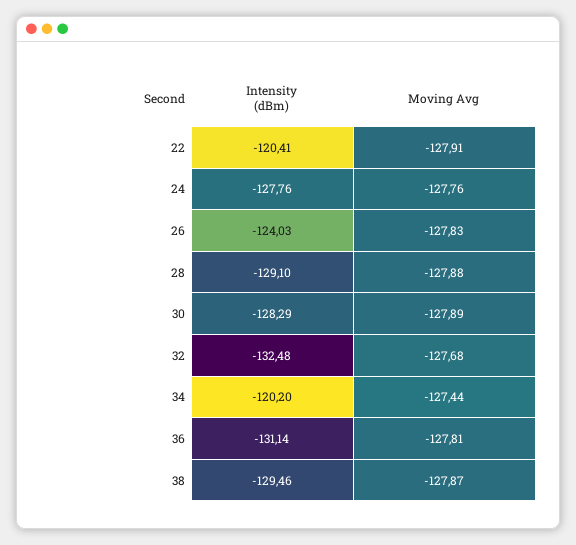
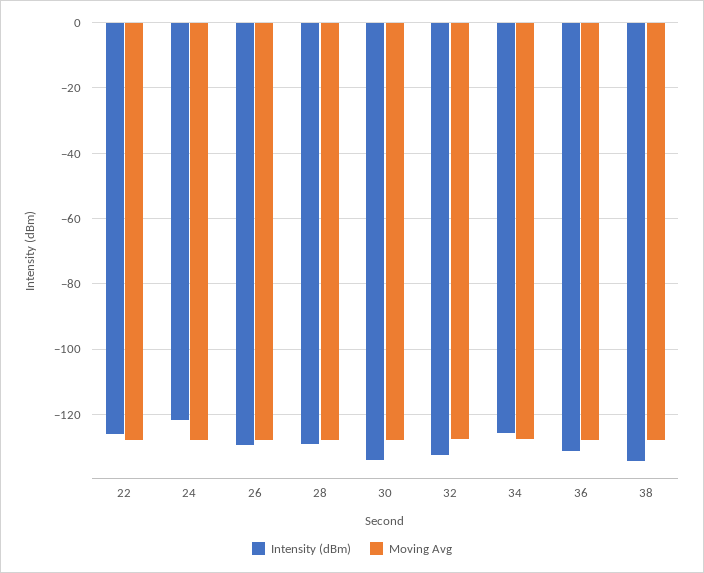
  {
    "Intensity (dBm)": {
-     "22": -120.41,
+     "22": -126,
-     "24": -127.76,
+     "24": -122,
-     "26": -124.03,
+     "26": -130,
      "28": -129.1,
-     "30": -128.29,
+     "30": -134,
      "32": -132.48,
-     "34": -120.2,
+     "34": -126,
      "36": -131.14,
-     "38": -129.46
+     "38": -134
    },
    "Moving Avg": {
      "22": -127.91,
      "24": -127.76,
      "26": -127.83,
      "28": -127.88,
      "30": -127.89,
      "32": -127.68,
      "34": -127.44,
      "36": -127.81,
      "38": -127.87
    }
  }

